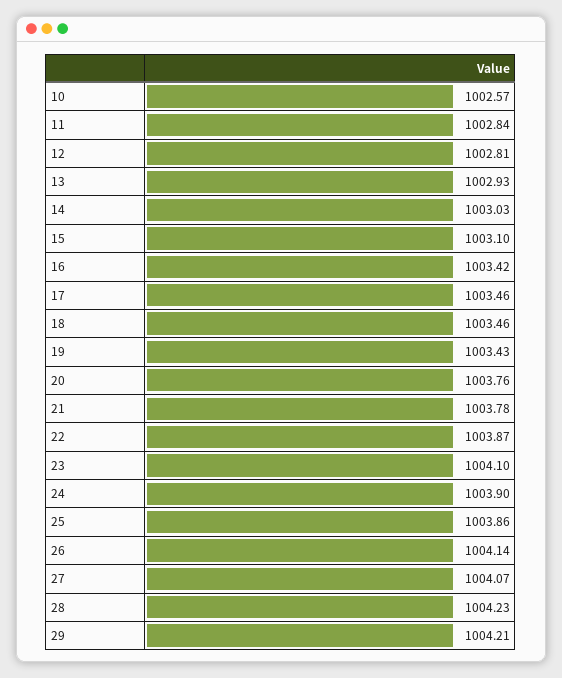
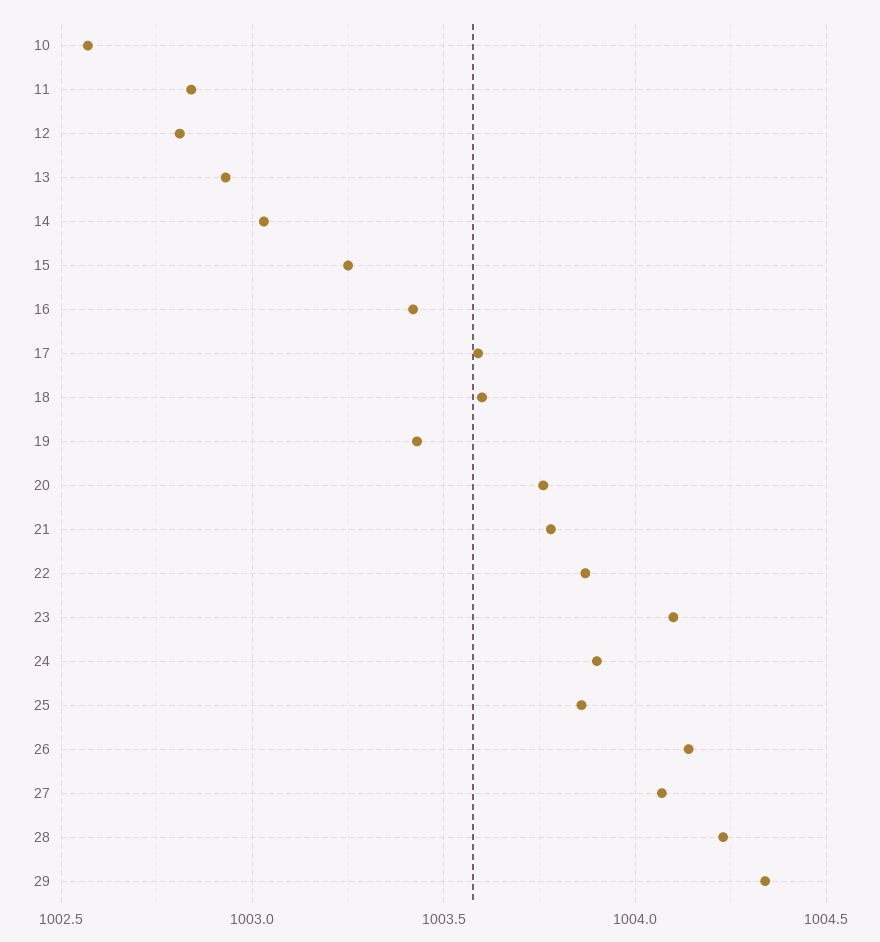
  {
    "10": 1002.57,
    "11": 1002.84,
    "12": 1002.81,
    "13": 1002.93,
    "14": 1003.03,
-   "15": 1003.1,
+   "15": 1003.25,
    "16": 1003.42,
-   "17": 1003.46,
+   "17": 1003.6,
-   "18": 1003.46,
+   "18": 1003.6,
    "19": 1003.43,
    "20": 1003.76,
    "21": 1003.78,
    "22": 1003.87,
    "23": 1004.1,
    "24": 1003.9,
    "25": 1003.86,
    "26": 1004.14,
    "27": 1004.07,
    "28": 1004.23,
-   "29": 1004.21
+   "29": 1004.35
  }

